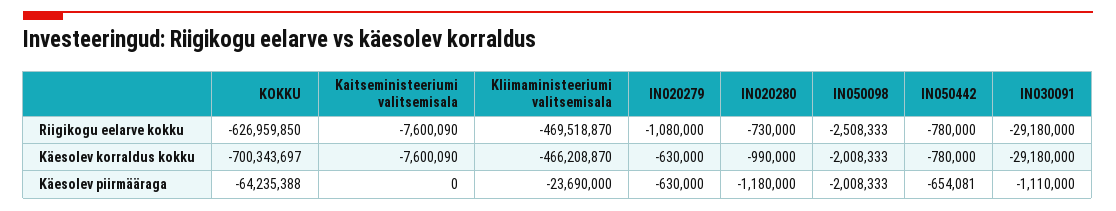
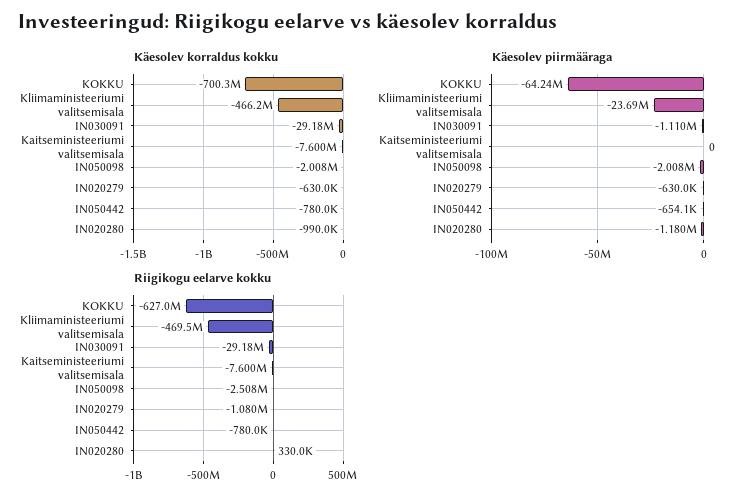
  {
    "Riigikogu eelarve kokku": {
      "KOKKU": -626959850,
      "Kaitseministeeriumi valitsemisala": -7600090,
      "Kliimaministeeriumi valitsemisala": -469518870,
      "IN020279": -1080000,
-     "IN020280": -730000,
+     "IN020280": 330000,
      "IN050098": -2508333,
      "IN050442": -780000,
      "IN030091": -29180000
    },
    "Käesolev korraldus kokku": {
      "KOKKU": -700343697,
      "Kaitseministeeriumi valitsemisala": -7600090,
      "Kliimaministeeriumi valitsemisala": -466208870,
      "IN020279": -630000,
      "IN020280": -990000,
      "IN050098": -2008333,
      "IN050442": -780000,
      "IN030091": -29180000
    },
    "Käesolev piirmääraga": {
      "KOKKU": -64235388,
      "Kaitseministeeriumi valitsemisala": 0,
      "Kliimaministeeriumi valitsemisala": -23690000,
      "IN020279": -630000,
      "IN020280": -1180000,
      "IN050098": -2008333,
      "IN050442": -654081,
      "IN030091": -1110000
    }
  }

